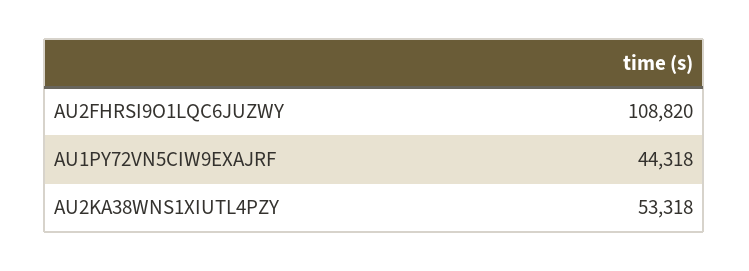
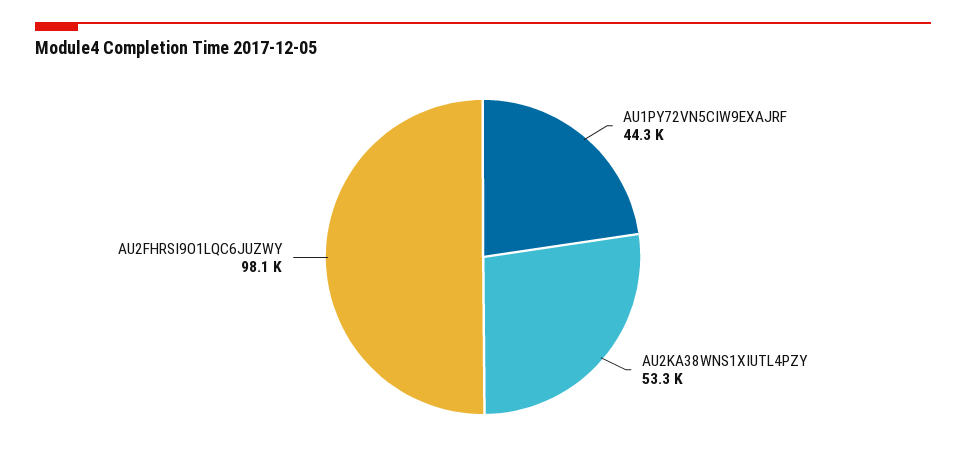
  {
-   "AU2FHRSI9O1LQC6JUZWY": 108820,
+   "AU2FHRSI9O1LQC6JUZWY": 98100,
    "AU1PY72VN5CIW9EXAJRF": 44318,
    "AU2KA38WNS1XIUTL4PZY": 53318
  }

